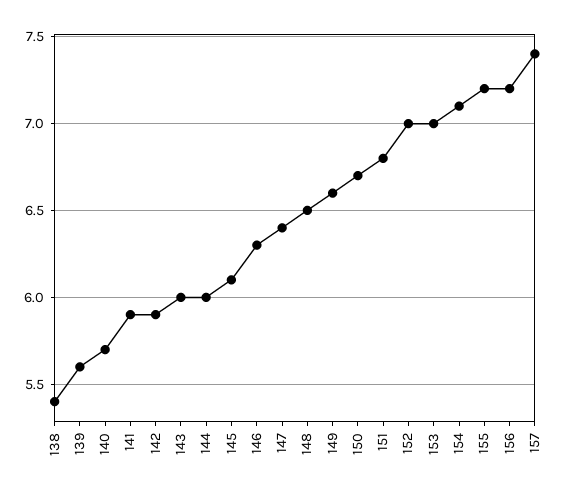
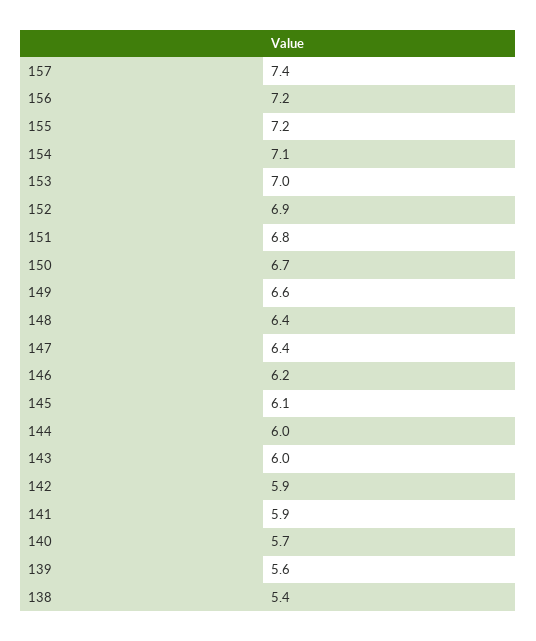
  {
    "138": 5.4,
    "139": 5.6,
    "140": 5.7,
    "141": 5.9,
    "142": 5.9,
    "143": 6,
    "144": 6,
    "145": 6.1,
-   "146": 6.3,
+   "146": 6.2,
    "147": 6.4,
-   "148": 6.5,
+   "148": 6.4,
    "149": 6.6,
    "150": 6.7,
    "151": 6.8,
-   "152": 7,
+   "152": 6.9,
    "153": 7,
    "154": 7.1,
    "155": 7.2,
    "156": 7.2,
    "157": 7.4
  }

